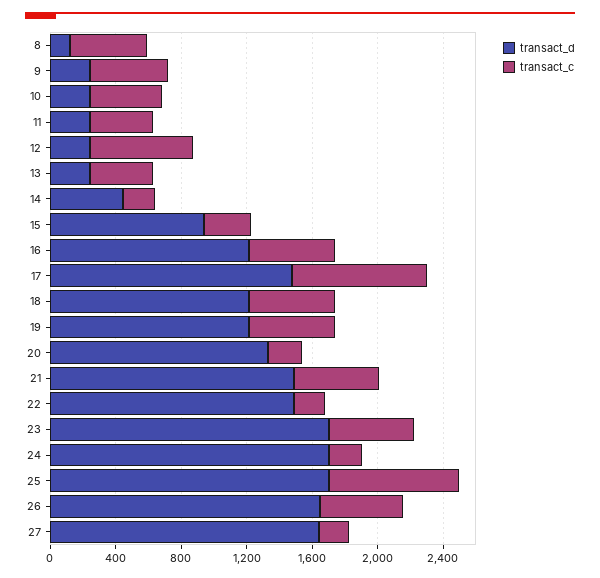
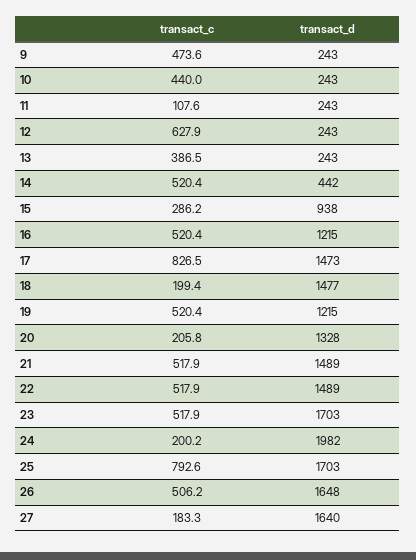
  {
    "transact_d": {
-     "8": 100,
      "9": 243,
      "10": 243,
      "11": 243,
      "12": 243,
      "13": 243,
      "14": 442,
      "15": 938,
      "16": 1215,
      "17": 1473,
-     "18": 1200,
+     "18": 1477,
      "19": 1215,
      "20": 1328,
      "21": 1489,
      "22": 1489,
      "23": 1703,
-     "24": 1700,
+     "24": 1982,
      "25": 1703,
      "26": 1648,
      "27": 1640
    },
    "transact_c": {
-     "8": 500,
      "9": 473.6,
      "10": 440,
-     "11": 400,
+     "11": 107.6,
      "12": 627.9,
      "13": 386.5,
-     "14": 200,
+     "14": 520.4,
      "15": 286.2,
      "16": 520.4,
      "17": 826.5,
-     "18": 500,
+     "18": 199.4,
      "19": 520.4,
      "20": 205.8,
      "21": 517.9,
-     "22": 200,
+     "22": 517.9,
      "23": 517.9,
      "24": 200.2,
      "25": 792.6,
      "26": 506.2,
      "27": 183.3
    }
  }

